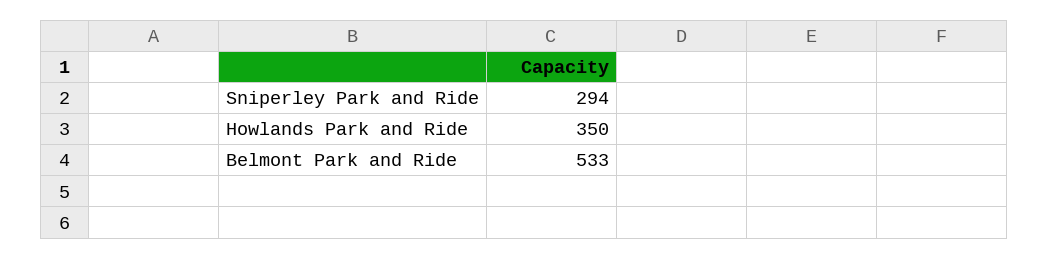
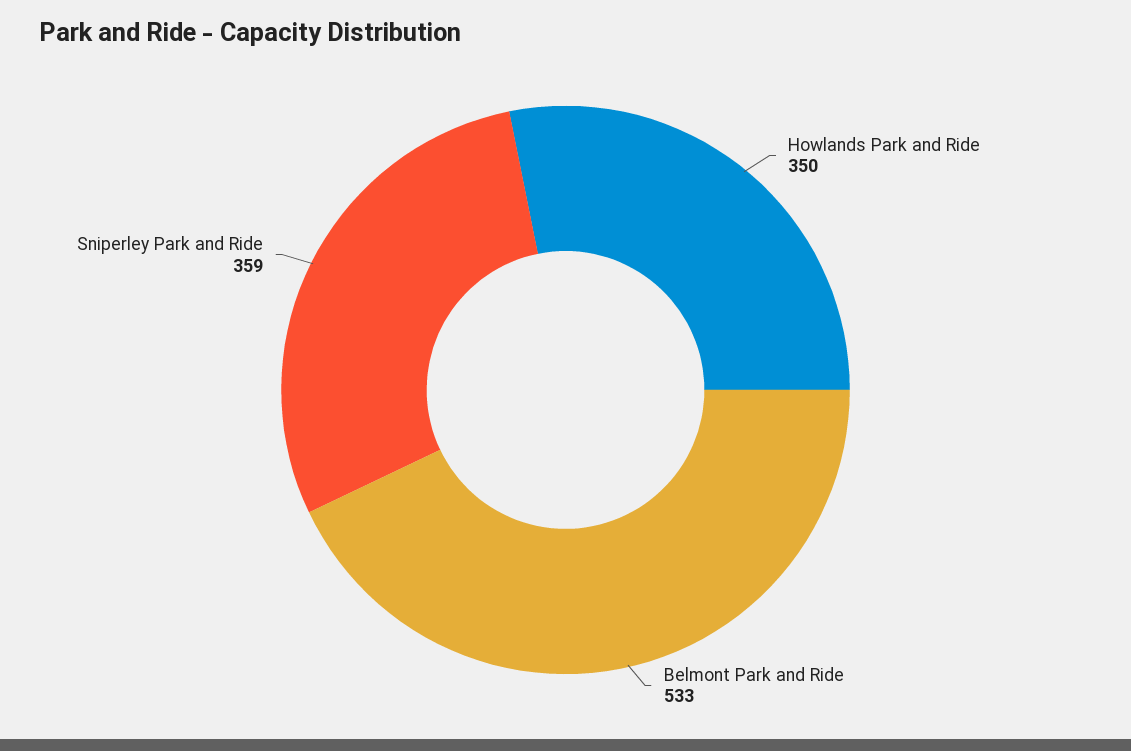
  {
-   "Sniperley Park and Ride": 294,
+   "Sniperley Park and Ride": 359,
    "Howlands Park and Ride": 350,
    "Belmont Park and Ride": 533
  }

